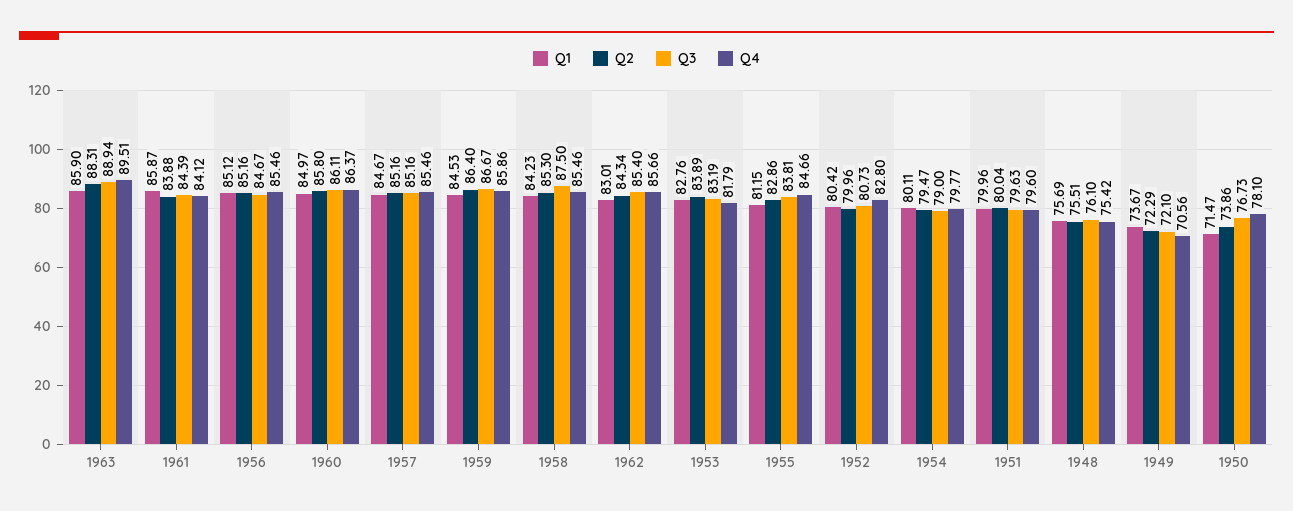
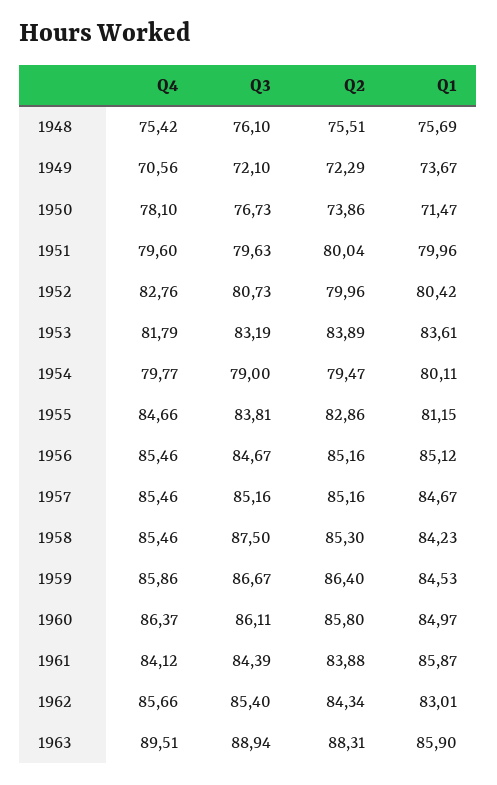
  {
    "Q1": {
      "1963": 85.9,
      "1961": 85.87,
      "1956": 85.12,
      "1960": 84.97,
      "1957": 84.67,
      "1959": 84.53,
      "1958": 84.23,
      "1962": 83.01,
-     "1953": 82.76,
+     "1953": 83.61,
      "1955": 81.15,
      "1952": 80.42,
      "1954": 80.11,
      "1951": 79.96,
      "1948": 75.69,
      "1949": 73.67,
      "1950": 71.47
    },
    "Q2": {
      "1963": 88.31,
      "1961": 83.88,
      "1956": 85.16,
      "1960": 85.8,
      "1957": 85.16,
      "1959": 86.4,
      "1958": 85.3,
      "1962": 84.34,
      "1953": 83.89,
      "1955": 82.86,
      "1952": 79.96,
      "1954": 79.47,
      "1951": 80.04,
      "1948": 75.51,
      "1949": 72.29,
      "1950": 73.86
    },
    "Q3": {
      "1963": 88.94,
      "1961": 84.39,
      "1956": 84.67,
      "1960": 86.11,
      "1957": 85.16,
      "1959": 86.67,
      "1958": 87.5,
      "1962": 85.4,
      "1953": 83.19,
      "1955": 83.81,
      "1952": 80.73,
      "1954": 79,
      "1951": 79.63,
      "1948": 76.1,
      "1949": 72.1,
      "1950": 76.73
    },
    "Q4": {
      "1963": 89.51,
      "1961": 84.12,
      "1956": 85.46,
      "1960": 86.37,
      "1957": 85.46,
      "1959": 85.86,
      "1958": 85.46,
      "1962": 85.66,
      "1953": 81.79,
      "1955": 84.66,
-     "1952": 82.8,
+     "1952": 82.76,
      "1954": 79.77,
      "1951": 79.6,
      "1948": 75.42,
      "1949": 70.56,
      "1950": 78.1
    }
  }

